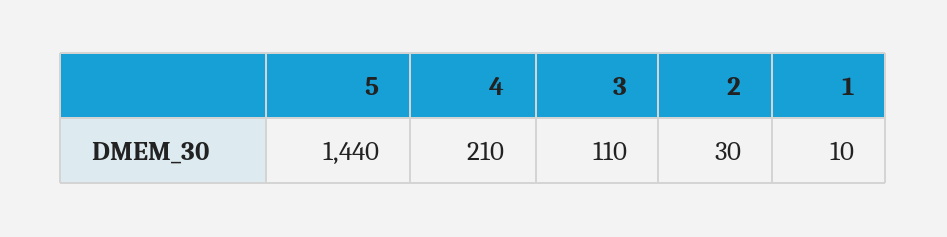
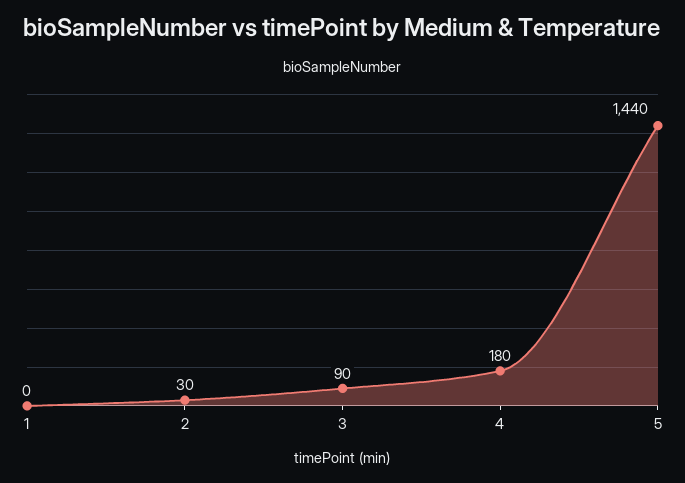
  {
    "5": 1440,
-   "4": 210,
+   "4": 180,
-   "3": 110,
+   "3": 90,
    "2": 30,
-   "1": 10
+   "1": 0
  }

